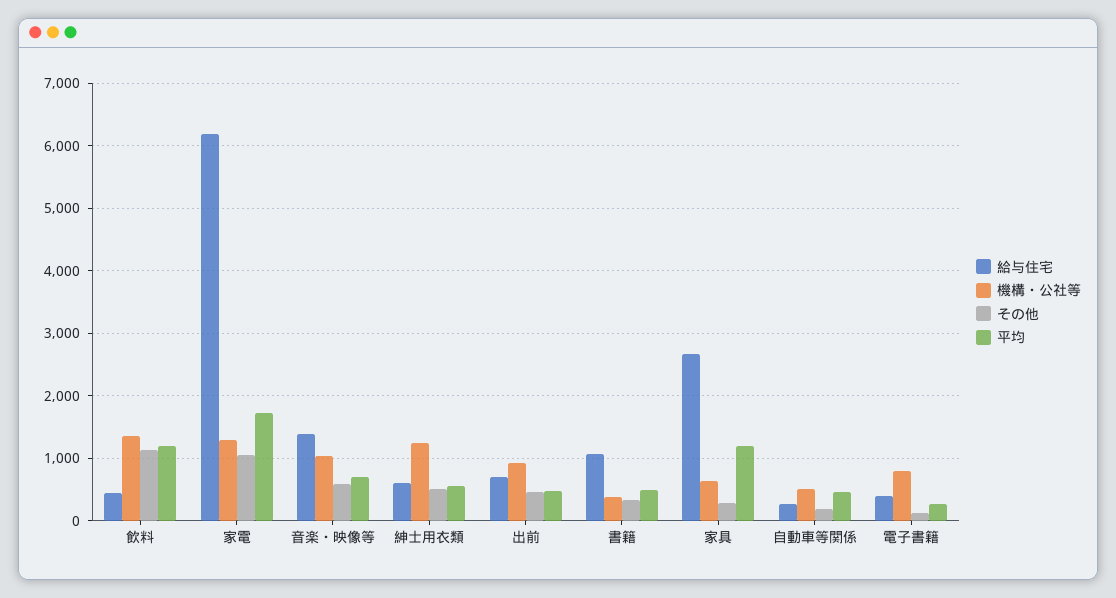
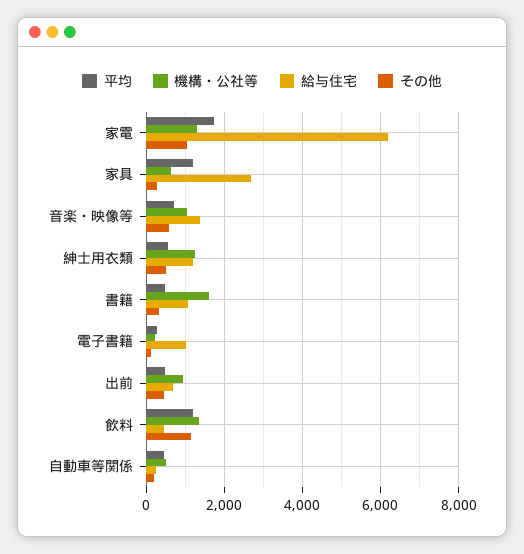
  {
    "給与住宅": {
      "飲料": 400,
      "家電": 6200,
      "音楽・映像等": 1400,
-     "紳士用衣類": 600,
+     "紳士用衣類": 1200,
      "出前": 700,
      "書籍": 1100,
      "家具": 2700,
      "自動車等関係": 300,
-     "電子書籍": 400
+     "電子書籍": 1000
    },
    "機構・公社等": {
      "飲料": 1400,
      "家電": 1300,
      "音楽・映像等": 1000,
      "紳士用衣類": 1300,
      "出前": 900,
-     "書籍": 400,
+     "書籍": 1600,
      "家具": 600,
      "自動車等関係": 500,
-     "電子書籍": 800
+     "電子書籍": 200
    },
    "その他": {
      "飲料": 1100,
      "家電": 1000,
      "音楽・映像等": 600,
      "紳士用衣類": 500,
      "出前": 500,
      "書籍": 300,
      "家具": 300,
      "自動車等関係": 200,
      "電子書籍": 100
    },
    "平均": {
      "飲料": 1200,
      "家電": 1700,
      "音楽・映像等": 700,
      "紳士用衣類": 600,
      "出前": 500,
      "書籍": 500,
      "家具": 1200,
      "自動車等関係": 500,
      "電子書籍": 300
    }
  }

